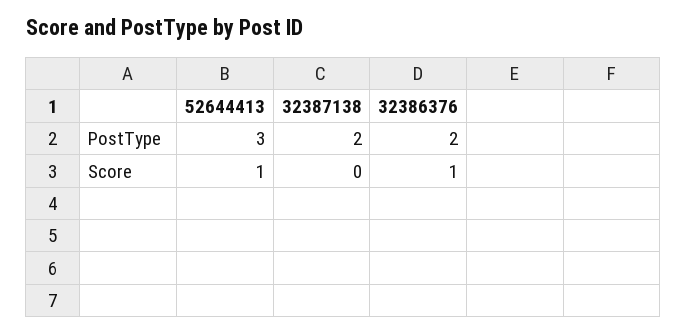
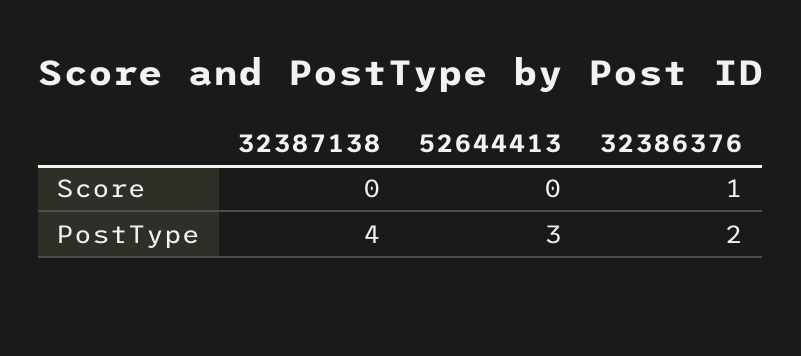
  {
    "52644413": {
      "PostType": 3,
-     "Score": 1
+     "Score": 0
    },
    "32387138": {
-     "PostType": 2,
+     "PostType": 4,
      "Score": 0
    },
    "32386376": {
      "PostType": 2,
      "Score": 1
    }
  }

